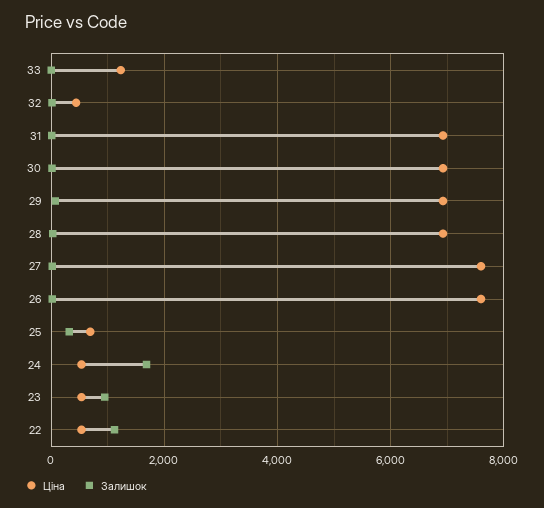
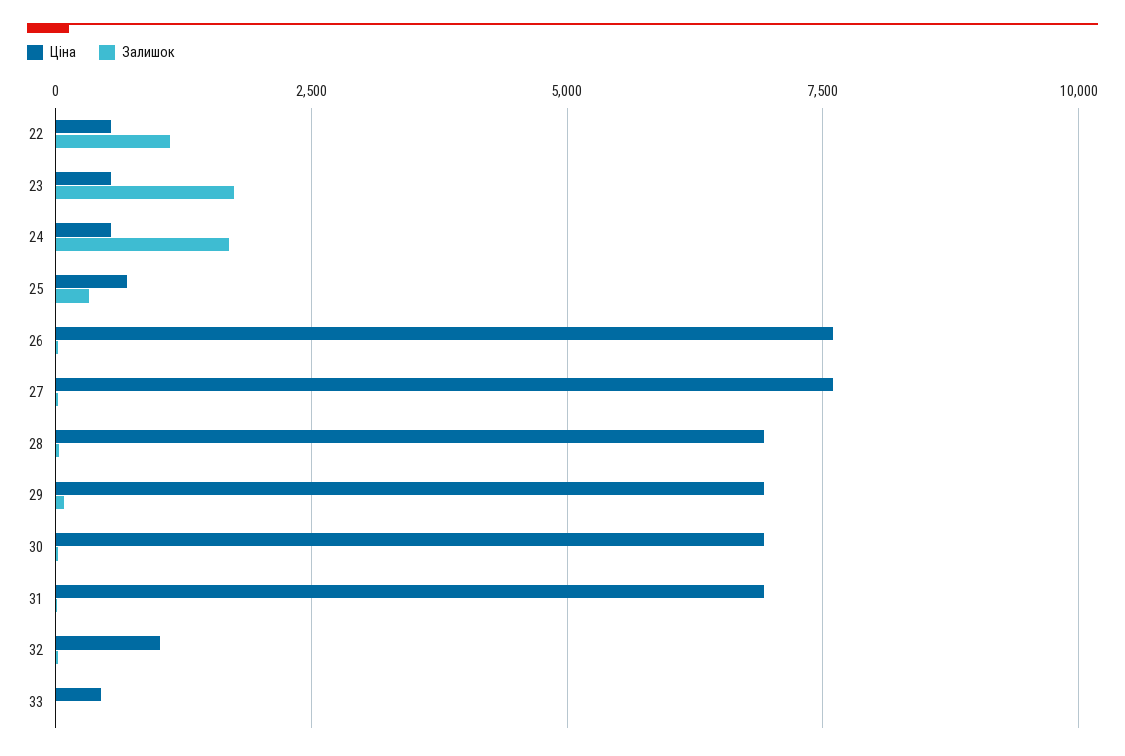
  {
    "Ціна": {
-     "33": 1200,
+     "33": 500,
-     "32": 400,
+     "32": 1000,
      "31": 7000,
      "30": 7000,
      "29": 7000,
      "28": 7000,
      "27": 7600,
      "26": 7600,
      "25": 600,
      "24": 600,
      "23": 600,
      "22": 600
    },
    "Залишок": {
      "33": 0,
      "32": 0,
      "31": 0,
      "30": 0,
      "29": 0,
      "28": 0,
      "27": 0,
      "26": 0,
      "25": 400,
      "24": 1600,
-     "23": 1000,
+     "23": 1750,
      "22": 1200
    }
  }

